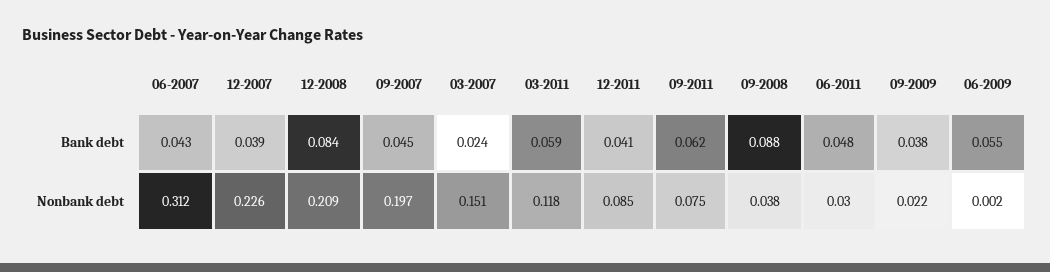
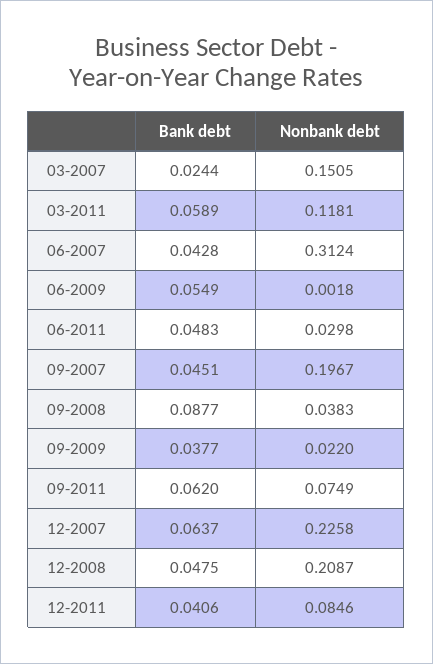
  {
    "06-2007": {
      "Bank debt": 0.0428,
      "Nonbank debt": 0.3124
    },
    "12-2007": {
-     "Bank debt": 0.039,
+     "Bank debt": 0.0637,
      "Nonbank debt": 0.2258
    },
    "12-2008": {
-     "Bank debt": 0.084,
+     "Bank debt": 0.0475,
      "Nonbank debt": 0.2087
    },
    "09-2007": {
      "Bank debt": 0.0451,
      "Nonbank debt": 0.1967
    },
    "03-2007": {
      "Bank debt": 0.0244,
      "Nonbank debt": 0.1505
    },
    "03-2011": {
      "Bank debt": 0.0589,
      "Nonbank debt": 0.1181
    },
    "12-2011": {
      "Bank debt": 0.0406,
      "Nonbank debt": 0.0846
    },
    "09-2011": {
      "Bank debt": 0.062,
      "Nonbank debt": 0.0749
    },
    "09-2008": {
      "Bank debt": 0.0877,
      "Nonbank debt": 0.0383
    },
    "06-2011": {
      "Bank debt": 0.0483,
      "Nonbank debt": 0.0298
    },
    "09-2009": {
      "Bank debt": 0.0377,
      "Nonbank debt": 0.022
    },
    "06-2009": {
      "Bank debt": 0.0549,
      "Nonbank debt": 0.0018
    }
  }

